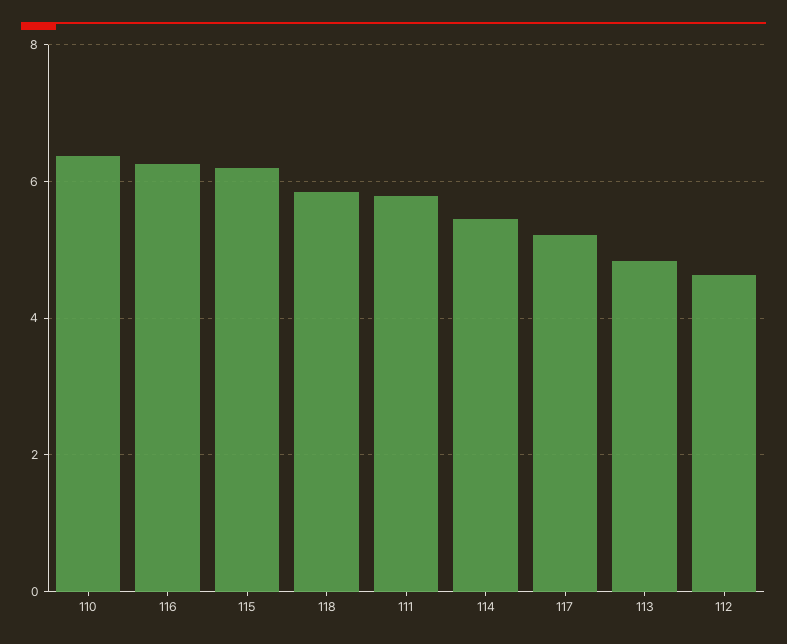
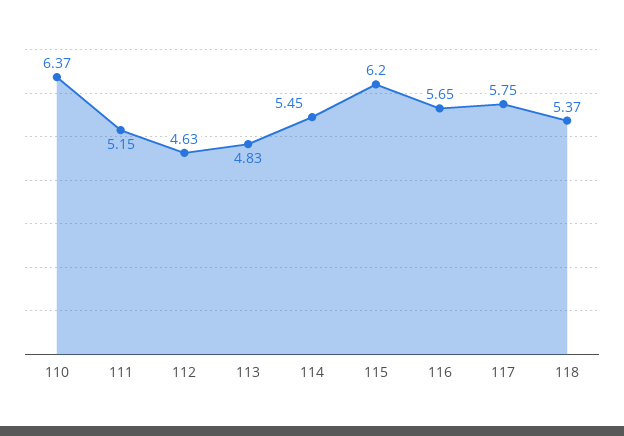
  {
    "110": 6.37,
-   "116": 6.2,
+   "116": 5.65,
    "115": 6.2,
-   "118": 5.8,
+   "118": 5.37,
-   "111": 5.8,
+   "111": 5.15,
    "114": 5.45,
-   "117": 5.2,
+   "117": 5.75,
    "113": 4.83,
    "112": 4.63
  }

